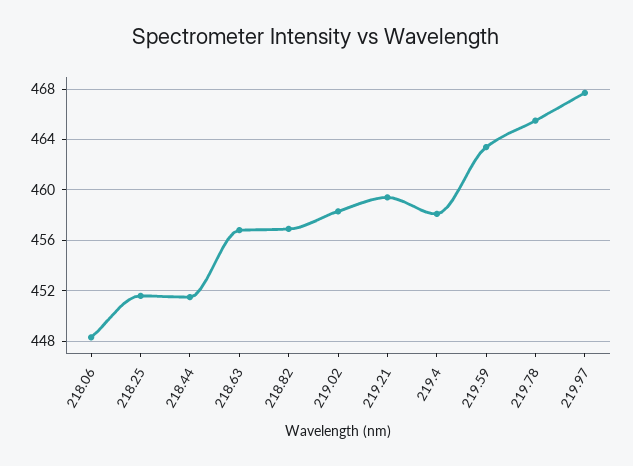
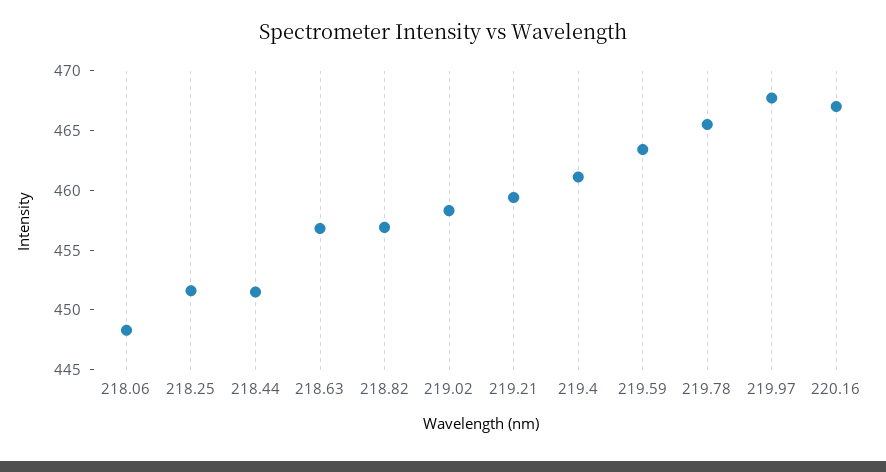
  {
    "218.06": 448.5,
    "218.25": 451.5,
    "218.44": 451.5,
    "218.63": 457,
    "218.82": 457,
    "219.02": 458.5,
    "219.21": 459.5,
-   "219.4": 458,
+   "219.4": 461,
    "219.59": 463.5,
    "219.78": 465.5,
-   "219.97": 467.5
+   "219.97": 467.5,
+   "220.16": 467
  }

